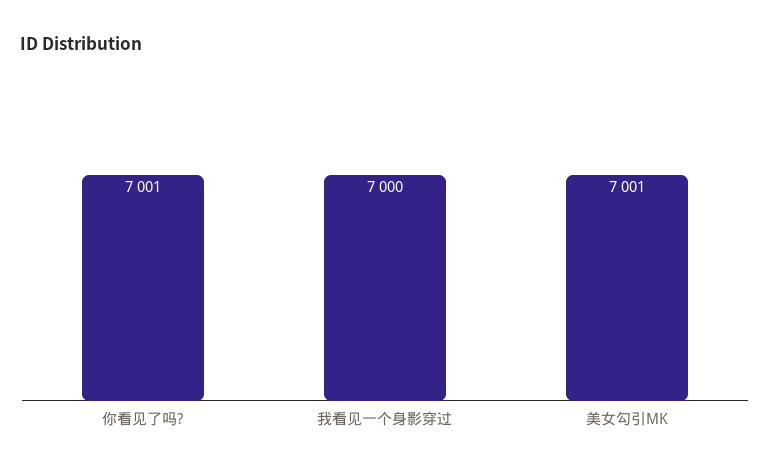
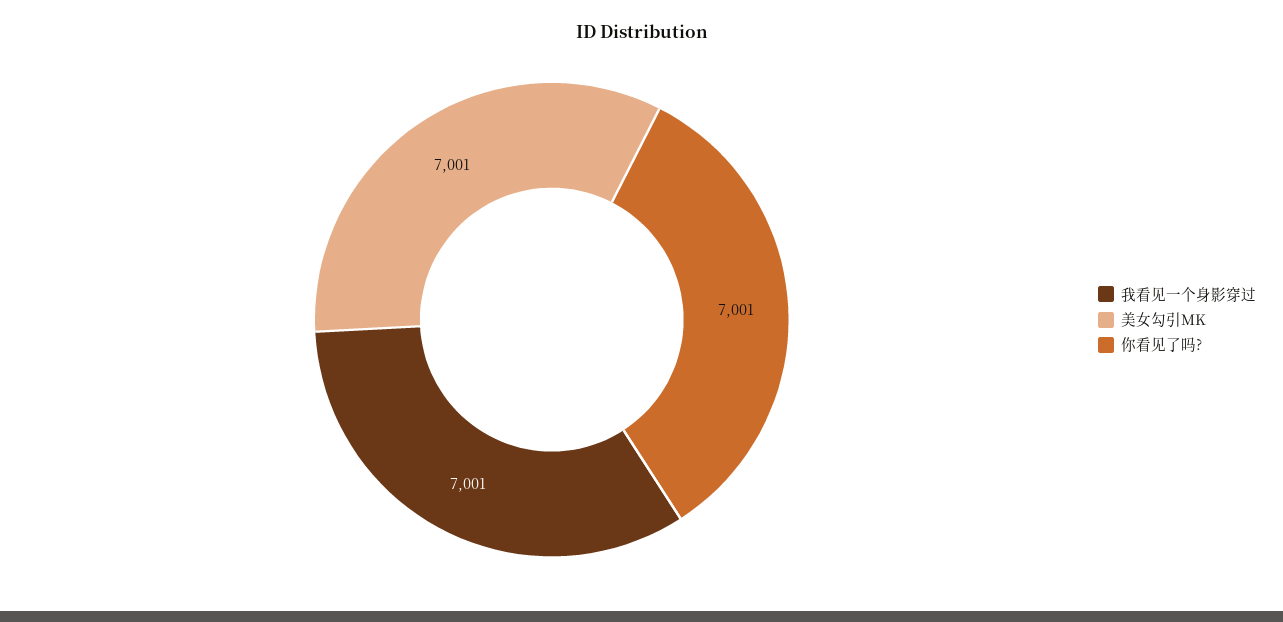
  {
    "你看见了吗?": 7001,
-   "我看见一个身影穿过": 7000,
+   "我看见一个身影穿过": 7001,
    "美女勾引MK": 7001
  }

